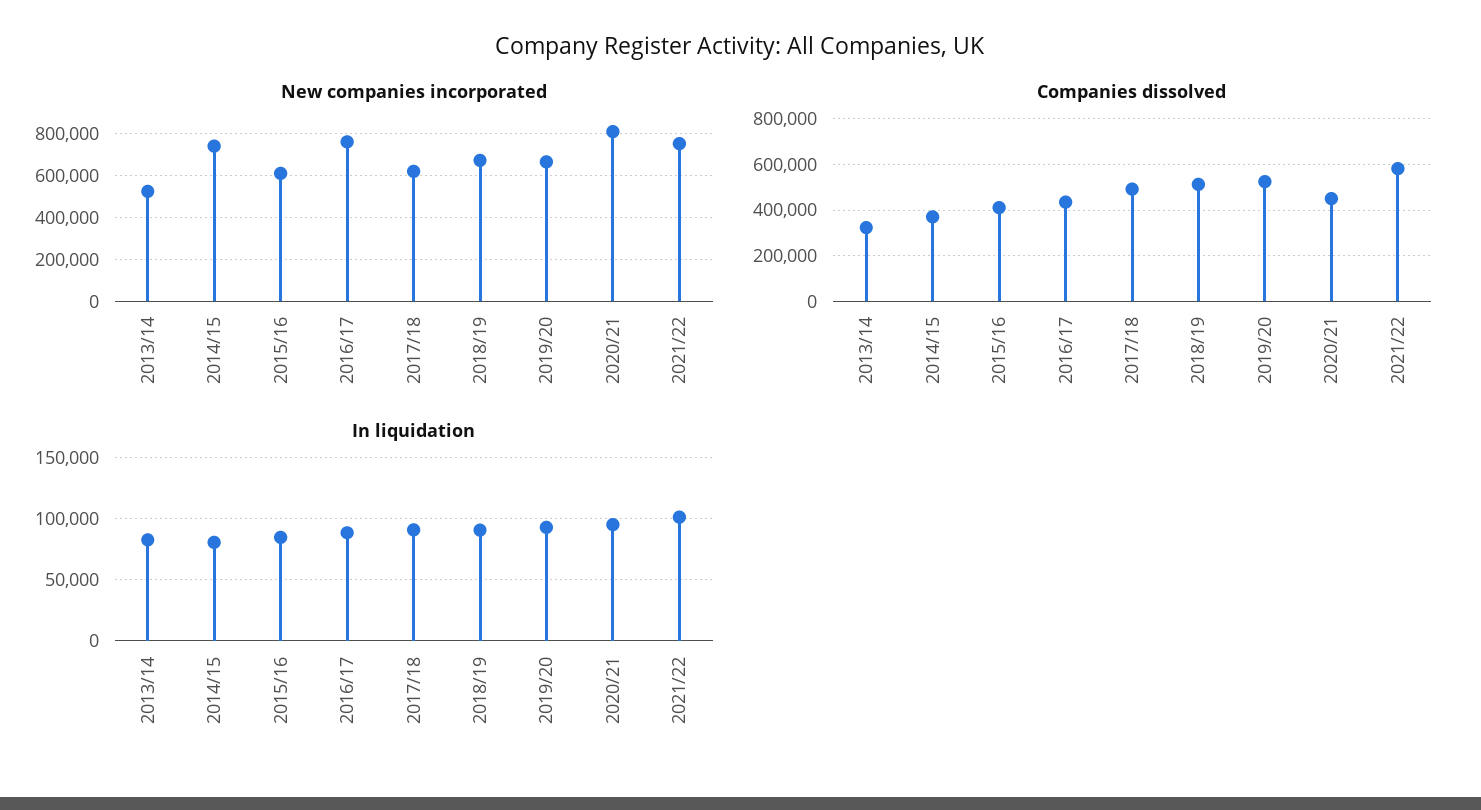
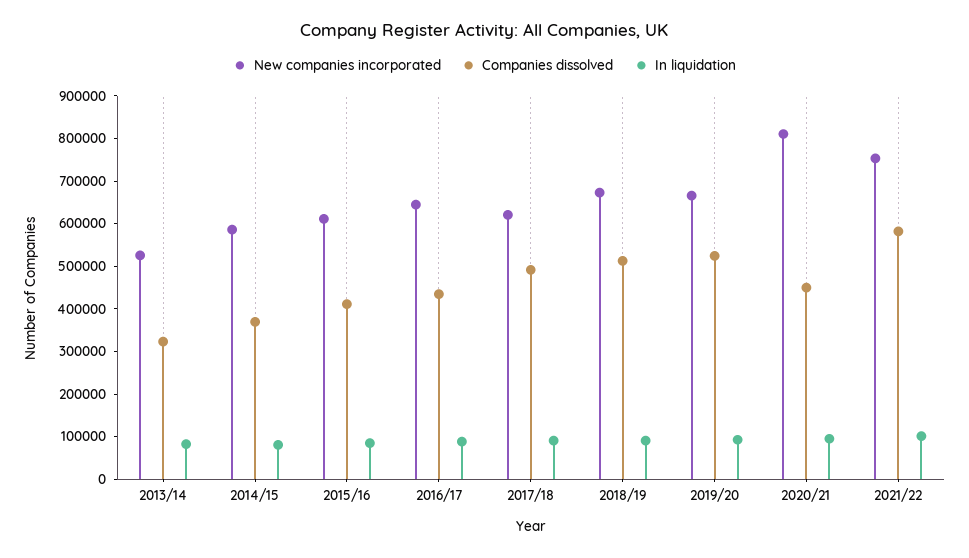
  {
    "New companies incorporated": {
      "2013/14": 520000,
-     "2014/15": 750000,
+     "2014/15": 580000,
      "2015/16": 620000,
-     "2016/17": 750000,
+     "2016/17": 640000,
      "2017/18": 620000,
      "2018/19": 680000,
      "2019/20": 660000,
      "2020/21": 820000,
      "2021/22": 760000
    },
    "Companies dissolved": {
      "2013/14": 320000,
      "2014/15": 360000,
      "2015/16": 420000,
      "2016/17": 440000,
      "2017/18": 500000,
      "2018/19": 520000,
      "2019/20": 520000,
      "2020/21": 440000,
      "2021/22": 580000
    },
    "In liquidation": {
      "2013/14": 85000,
      "2014/15": 80000,
      "2015/16": 85000,
      "2016/17": 90000,
      "2017/18": 90000,
      "2018/19": 90000,
      "2019/20": 95000,
      "2020/21": 95000,
      "2021/22": 100000
    }
  }

